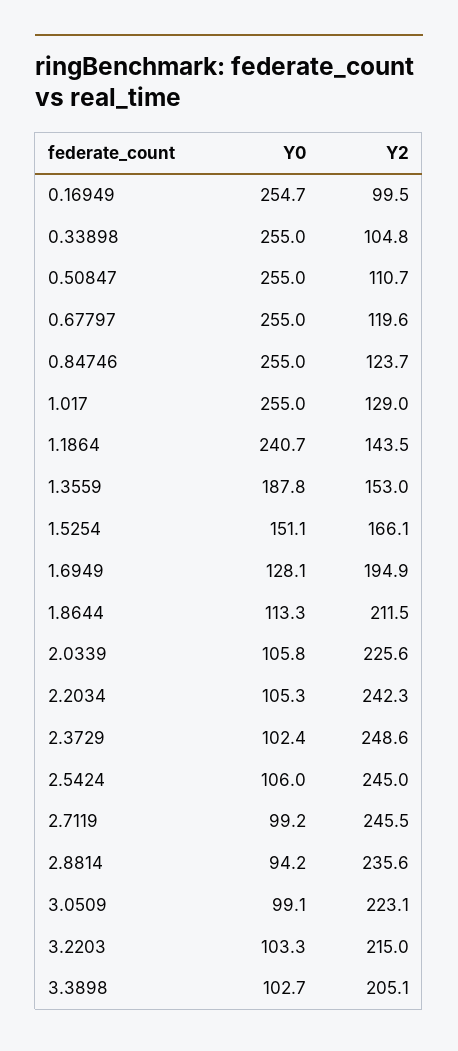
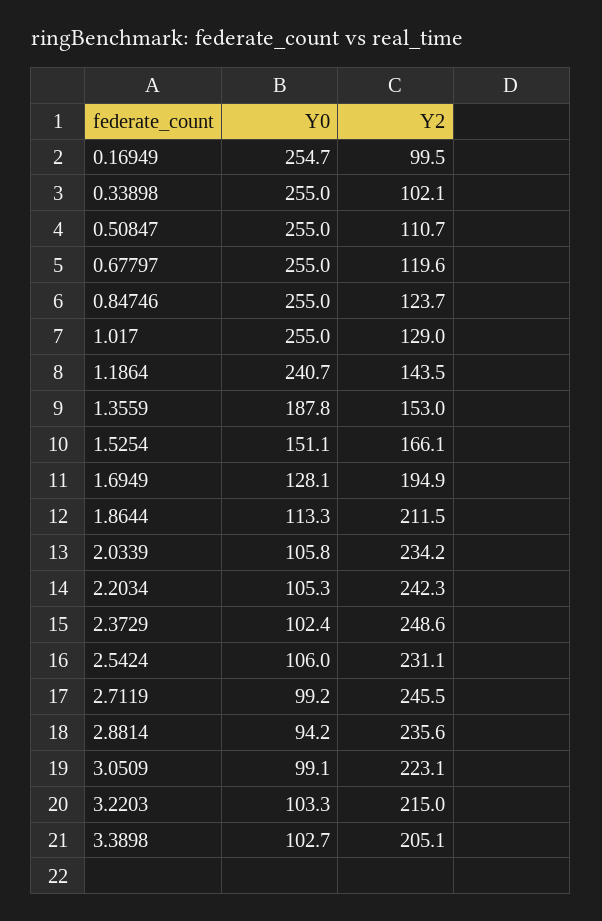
  {
    "Y0": {
      "0.16949": 254.7,
      "0.33898": 255,
      "0.50847": 255,
      "0.67797": 255,
      "0.84746": 255,
      "1.017": 255,
      "1.1864": 240.7,
      "1.3559": 187.8,
      "1.5254": 151.1,
      "1.6949": 128.1,
      "1.8644": 113.3,
      "2.0339": 105.8,
      "2.2034": 105.3,
      "2.3729": 102.4,
      "2.5424": 106,
      "2.7119": 99.2,
      "2.8814": 94.2,
      "3.0509": 99.1,
      "3.2203": 103.3,
      "3.3898": 102.7
    },
    "Y2": {
      "0.16949": 99.5,
-     "0.33898": 104.8,
+     "0.33898": 102.1,
      "0.50847": 110.7,
      "0.67797": 119.6,
      "0.84746": 123.7,
      "1.017": 129,
      "1.1864": 143.5,
      "1.3559": 153,
      "1.5254": 166.1,
      "1.6949": 194.9,
      "1.8644": 211.5,
-     "2.0339": 225.6,
+     "2.0339": 234.2,
      "2.2034": 242.3,
      "2.3729": 248.6,
-     "2.5424": 245,
+     "2.5424": 231.1,
      "2.7119": 245.5,
      "2.8814": 235.6,
      "3.0509": 223.1,
      "3.2203": 215,
      "3.3898": 205.1
    }
  }

